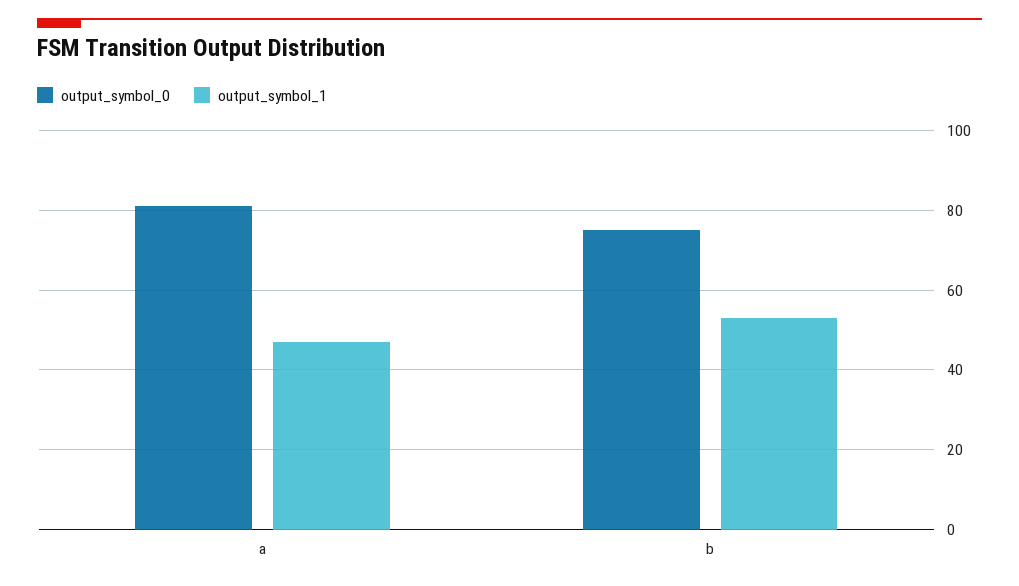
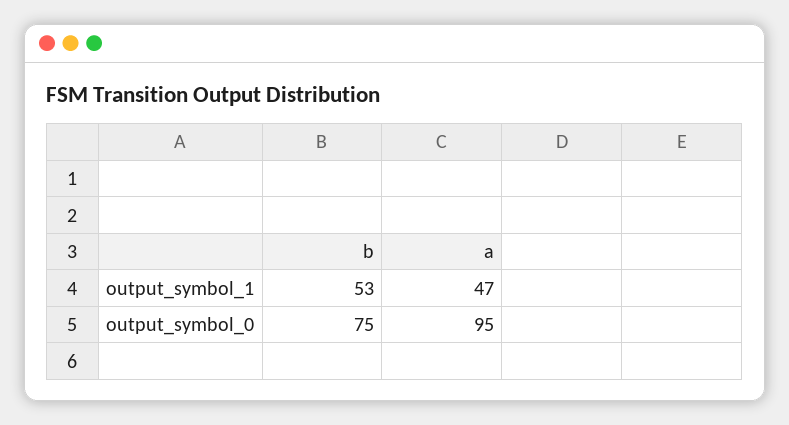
  {
    "output_symbol_0": {
-     "a": 80,
+     "a": 95,
      "b": 75
    },
    "output_symbol_1": {
      "a": 47,
      "b": 53
    }
  }

